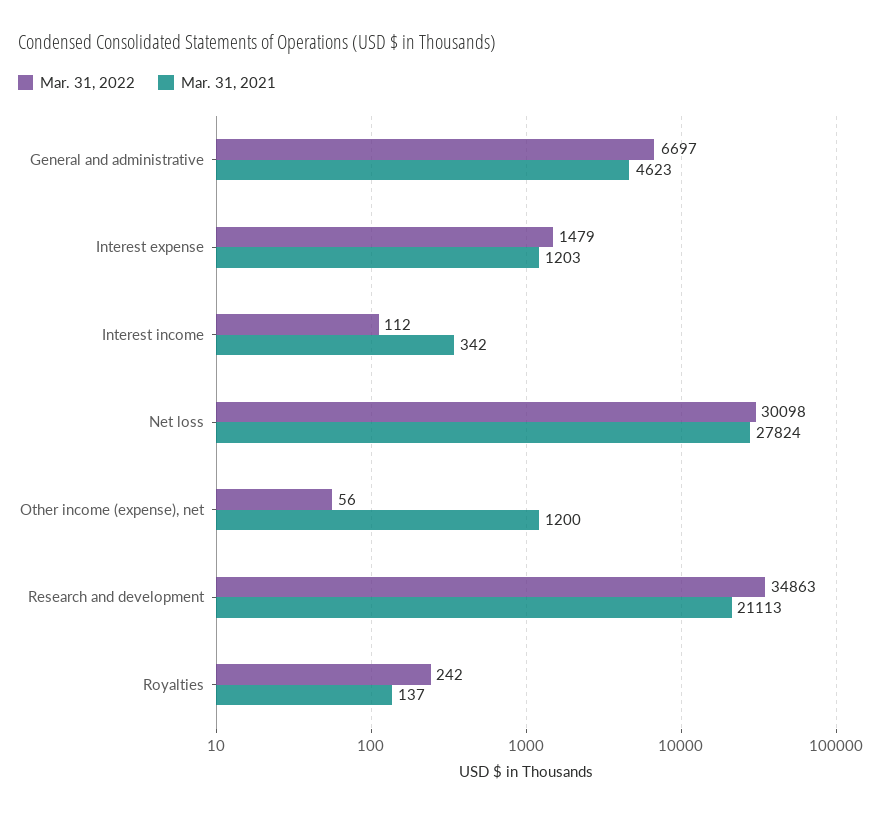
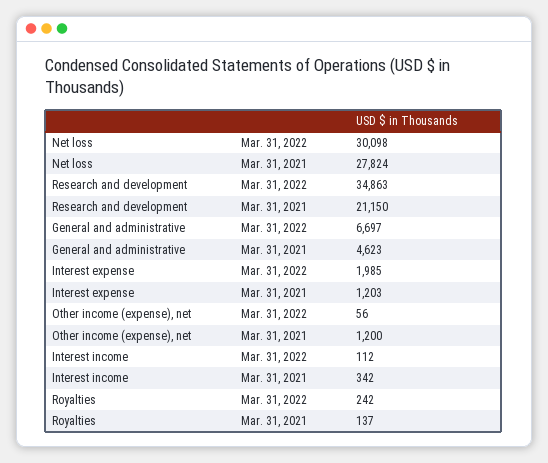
  {
    "Mar. 31, 2022": {
      "General and administrative": 6697,
-     "Interest expense": 1479,
+     "Interest expense": 1985,
      "Interest income": 112,
      "Net loss": 30098,
      "Other income (expense), net": 56,
      "Research and development": 34863,
      "Royalties": 242
    },
    "Mar. 31, 2021": {
      "General and administrative": 4623,
      "Interest expense": 1203,
      "Interest income": 342,
      "Net loss": 27824,
      "Other income (expense), net": 1200,
-     "Research and development": 21113,
+     "Research and development": 21150,
      "Royalties": 137
    }
  }

